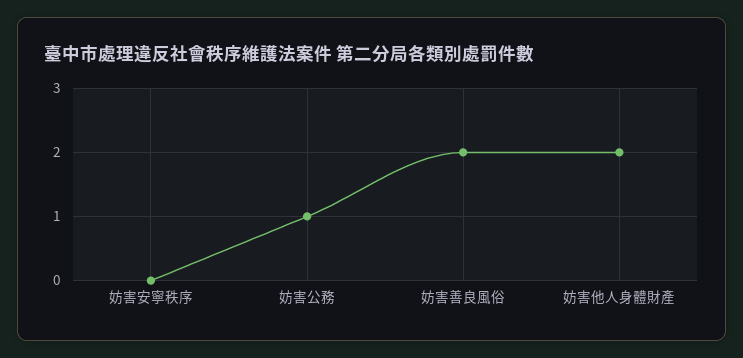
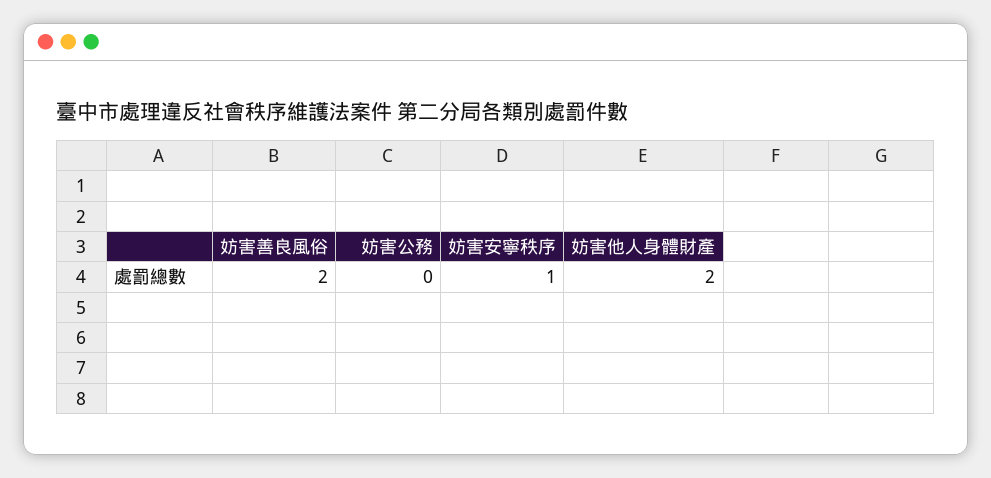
  {
-   "妨害安寧秩序": 0,
+   "妨害安寧秩序": 1,
-   "妨害公務": 1,
+   "妨害公務": 0,
    "妨害善良風俗": 2,
    "妨害他人身體財產": 2
  }

